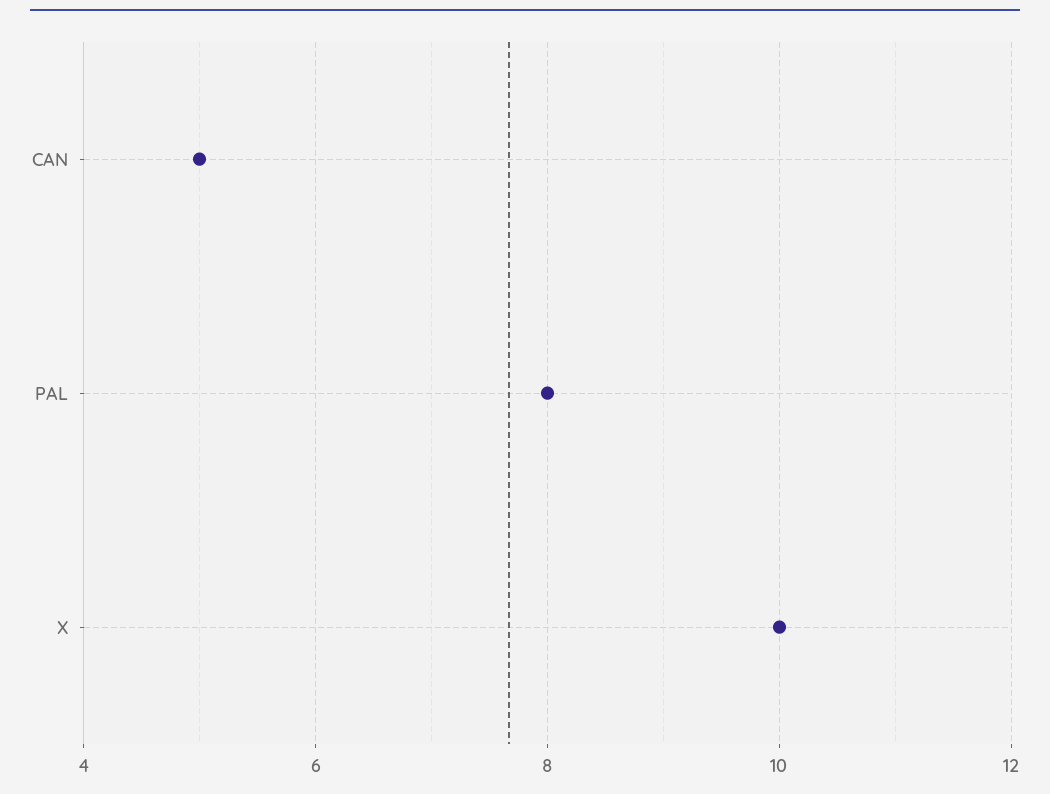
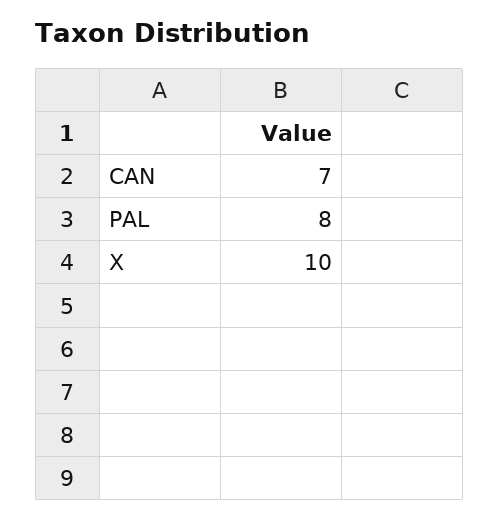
  {
-   "CAN": 5,
+   "CAN": 7,
    "PAL": 8,
    "X": 10
  }

